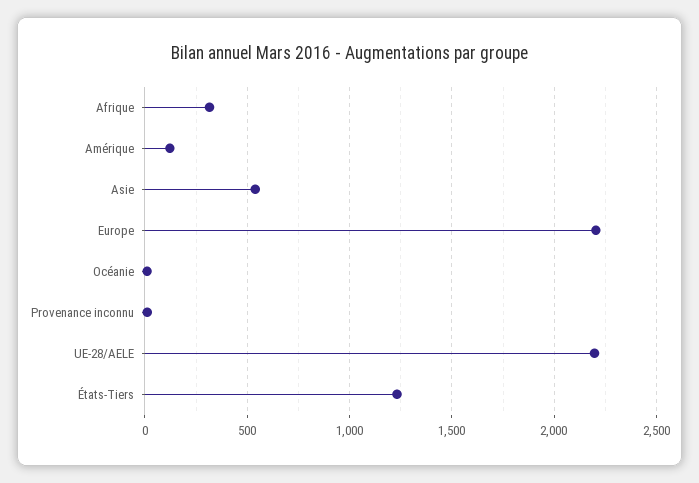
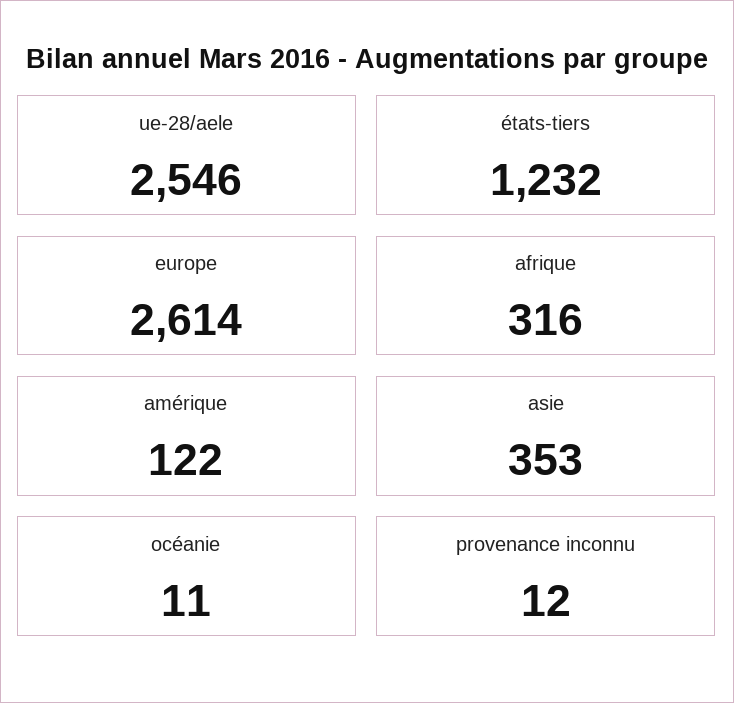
  {
    "Afrique": 316,
    "Amérique": 122,
-   "Asie": 550,
+   "Asie": 353,
-   "Europe": 2200,
+   "Europe": 2614,
    "Océanie": 11,
    "Provenance inconnu": 12,
-   "UE-28/AELE": 2200,
+   "UE-28/AELE": 2546,
    "États-Tiers": 1232
  }

